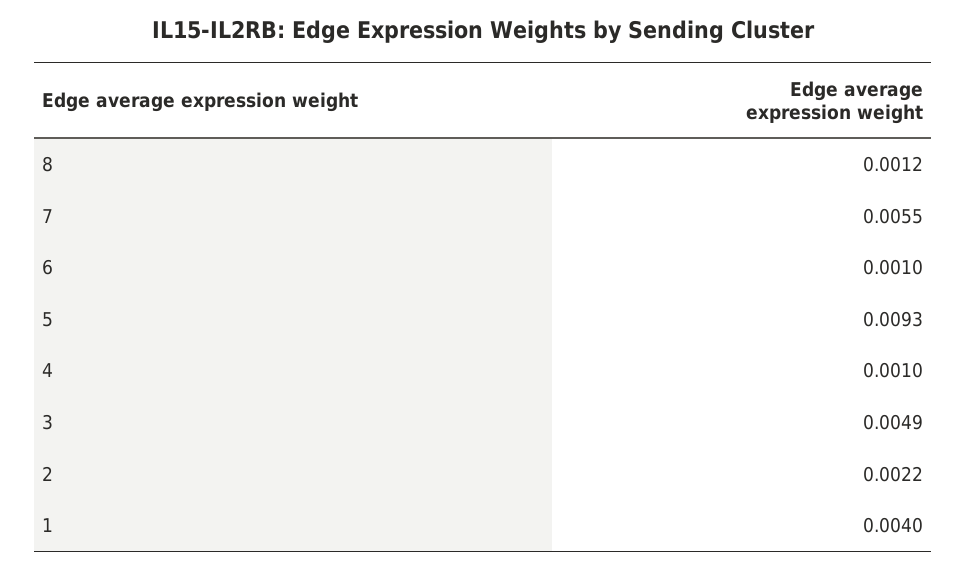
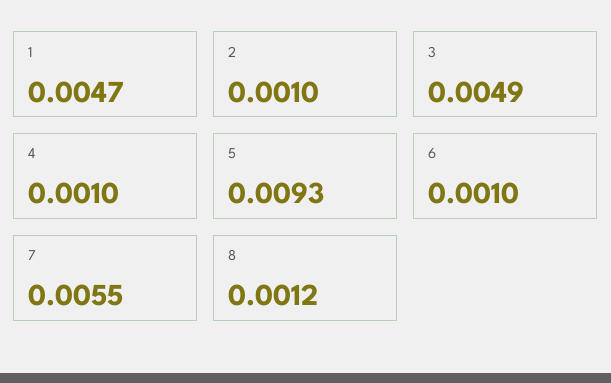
  {
    "8": 0.0012,
    "7": 0.0055,
    "6": 0.001,
    "5": 0.0093,
    "4": 0.001,
    "3": 0.0049,
-   "2": 0.0022,
+   "2": 0.001,
-   "1": 0.004
+   "1": 0.0047
  }

